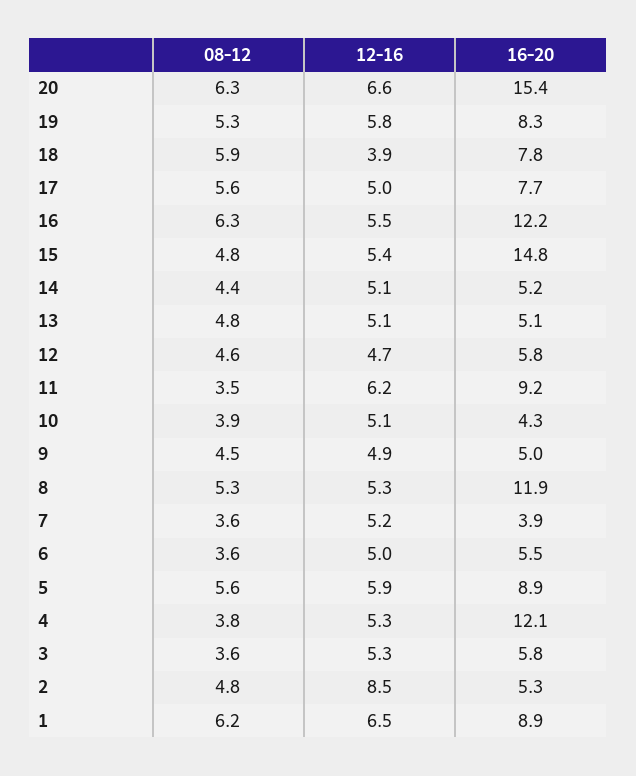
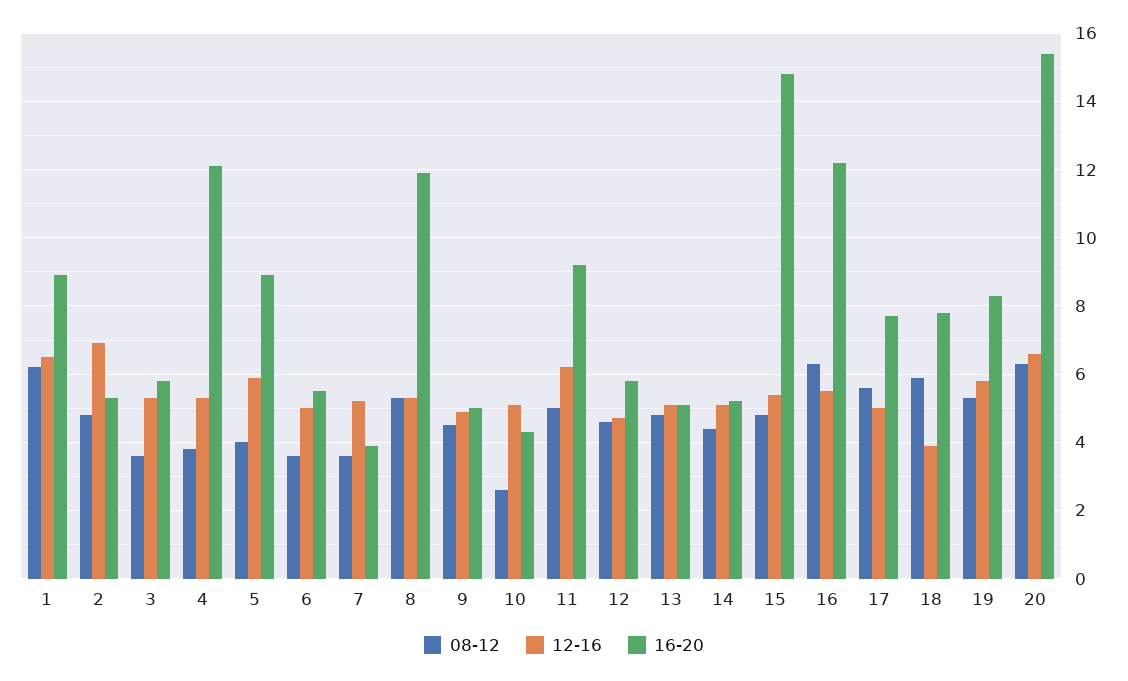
  {
    "08-12": {
      "20": 6.3,
      "19": 5.3,
      "18": 5.9,
      "17": 5.6,
      "16": 6.3,
      "15": 4.8,
      "14": 4.4,
      "13": 4.8,
      "12": 4.6,
-     "11": 3.5,
+     "11": 5,
-     "10": 3.9,
+     "10": 2.5,
      "9": 4.5,
      "8": 5.3,
      "7": 3.6,
      "6": 3.6,
-     "5": 5.6,
+     "5": 4,
      "4": 3.8,
      "3": 3.6,
      "2": 4.8,
      "1": 6.2
    },
    "12-16": {
      "20": 6.6,
      "19": 5.8,
      "18": 3.9,
      "17": 5,
      "16": 5.5,
      "15": 5.4,
      "14": 5.1,
      "13": 5.1,
      "12": 4.7,
      "11": 6.2,
      "10": 5.1,
      "9": 4.9,
      "8": 5.3,
      "7": 5.2,
      "6": 5,
      "5": 5.9,
      "4": 5.3,
      "3": 5.3,
-     "2": 8.5,
+     "2": 7,
      "1": 6.5
    },
    "16-20": {
      "20": 15.4,
      "19": 8.3,
      "18": 7.8,
      "17": 7.7,
      "16": 12.2,
      "15": 14.8,
      "14": 5.2,
      "13": 5.1,
      "12": 5.8,
      "11": 9.2,
      "10": 4.3,
      "9": 5,
      "8": 11.9,
      "7": 3.9,
      "6": 5.5,
      "5": 8.9,
      "4": 12.1,
      "3": 5.8,
      "2": 5.3,
      "1": 8.9
    }
  }

